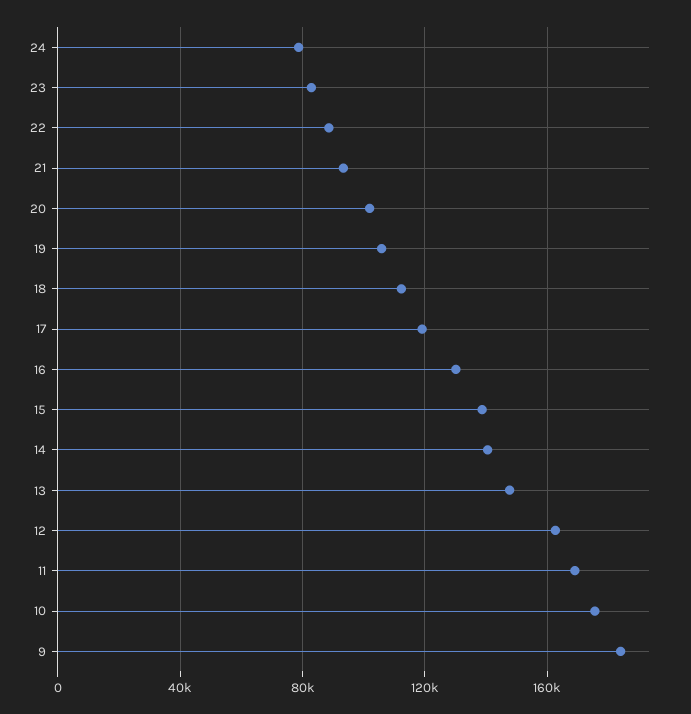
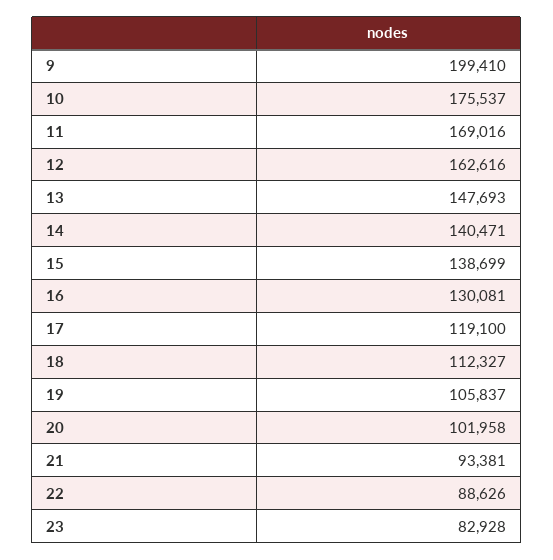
  {
-   "24": 80000,
    "23": 82928,
    "22": 88626,
    "21": 93381,
    "20": 101958,
    "19": 105837,
    "18": 112327,
    "17": 119100,
    "16": 130081,
    "15": 138699,
    "14": 140471,
    "13": 147693,
    "12": 162616,
    "11": 169016,
    "10": 175537,
-   "9": 185000
+   "9": 199410
  }

